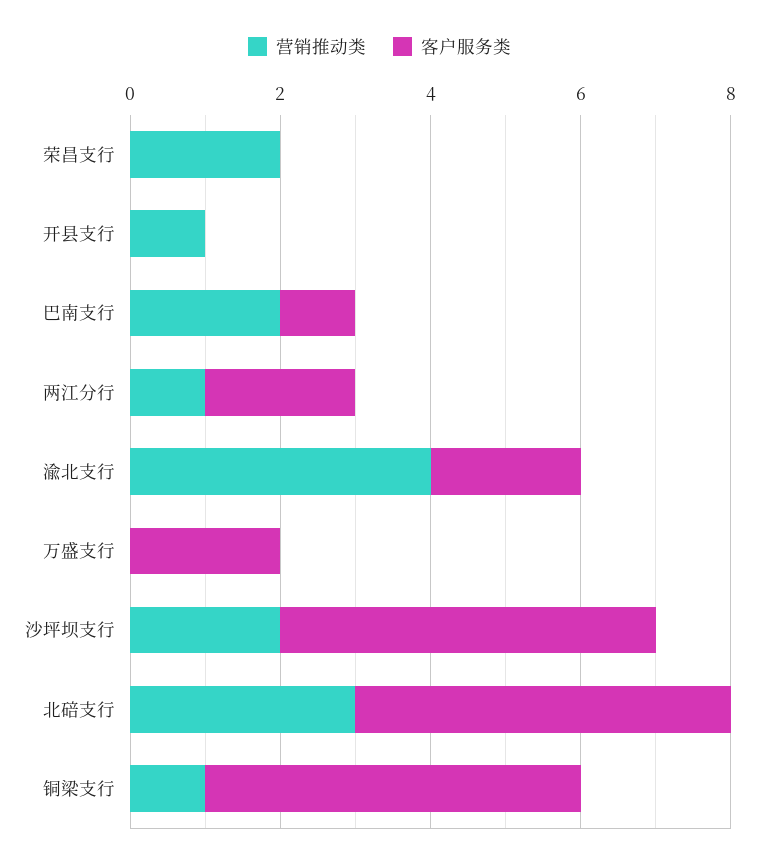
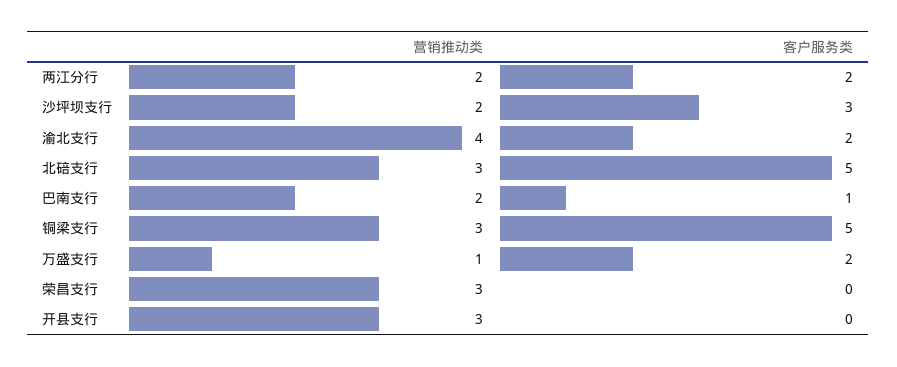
  {
    "营销推动类": {
-     "荣昌支行": 2,
+     "荣昌支行": 3,
-     "开县支行": 1,
+     "开县支行": 3,
      "巴南支行": 2,
-     "两江分行": 1,
+     "两江分行": 2,
      "渝北支行": 4,
-     "万盛支行": 0,
+     "万盛支行": 1,
      "沙坪坝支行": 2,
      "北碚支行": 3,
-     "铜梁支行": 1
+     "铜梁支行": 3
    },
    "客户服务类": {
      "荣昌支行": 0,
      "开县支行": 0,
      "巴南支行": 1,
      "两江分行": 2,
      "渝北支行": 2,
      "万盛支行": 2,
-     "沙坪坝支行": 5,
+     "沙坪坝支行": 3,
      "北碚支行": 5,
      "铜梁支行": 5
    }
  }

